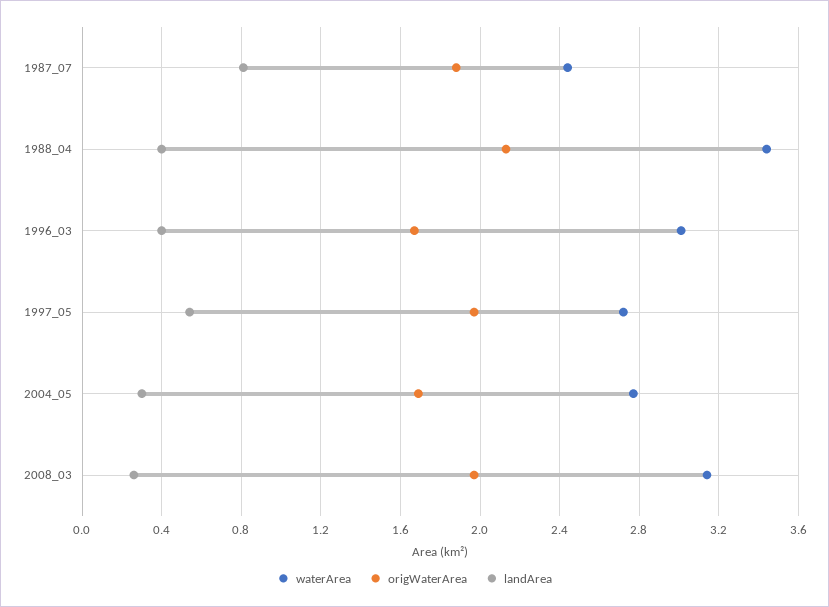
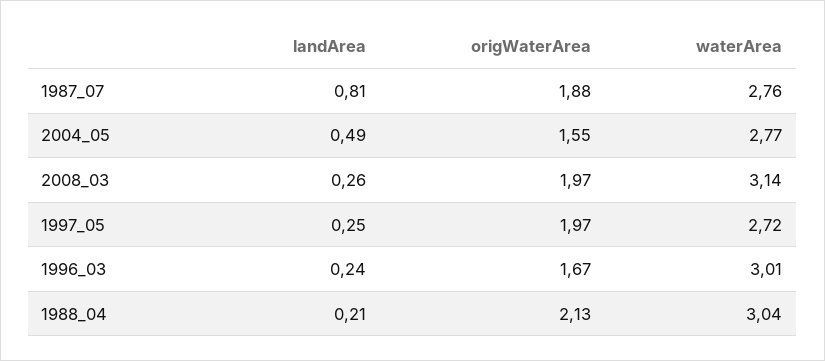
  {
    "waterArea": {
-     "1987_07": 2.45,
+     "1987_07": 2.76,
-     "1988_04": 3.45,
+     "1988_04": 3.04,
      "1996_03": 3.01,
      "1997_05": 2.72,
      "2004_05": 2.77,
      "2008_03": 3.14
    },
    "origWaterArea": {
      "1987_07": 1.88,
      "1988_04": 2.13,
      "1996_03": 1.67,
      "1997_05": 1.97,
-     "2004_05": 1.7,
+     "2004_05": 1.55,
      "2008_03": 1.97
    },
    "landArea": {
      "1987_07": 0.81,
-     "1988_04": 0.4,
+     "1988_04": 0.21,
-     "1996_03": 0.4,
+     "1996_03": 0.24,
-     "1997_05": 0.55,
+     "1997_05": 0.25,
-     "2004_05": 0.3,
+     "2004_05": 0.49,
      "2008_03": 0.26
    }
  }

